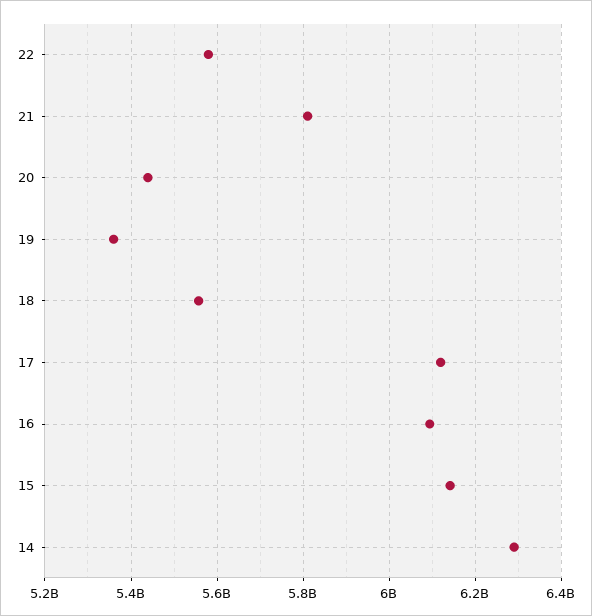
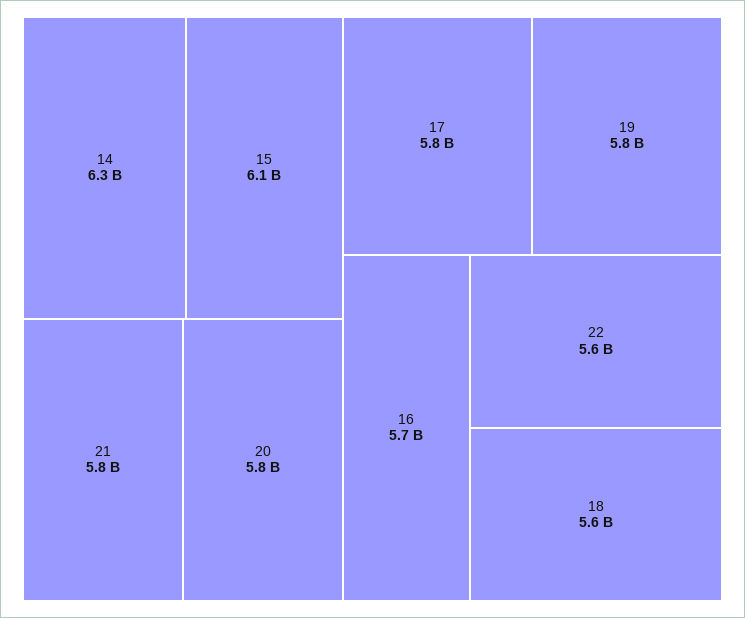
  {
    "22": 5600000000,
    "21": 5800000000,
-   "20": 5440000000,
+   "20": 5800000000,
-   "19": 5360000000,
+   "19": 5800000000,
    "18": 5600000000,
-   "17": 6120000000,
+   "17": 5800000000,
-   "16": 6100000000,
+   "16": 5700000000,
    "15": 6100000000,
    "14": 6300000000
  }

